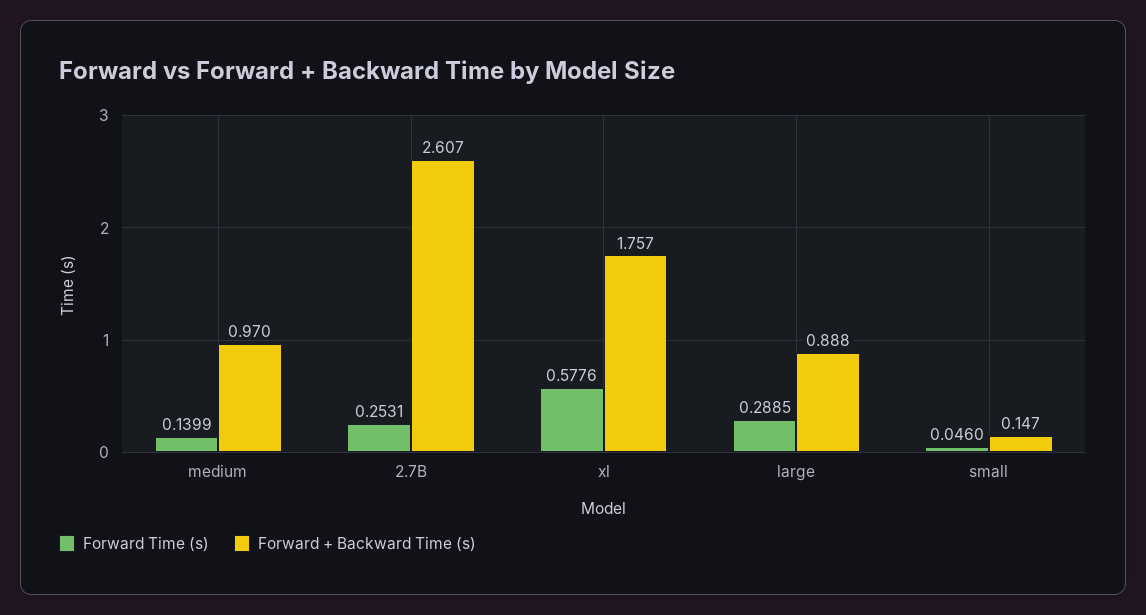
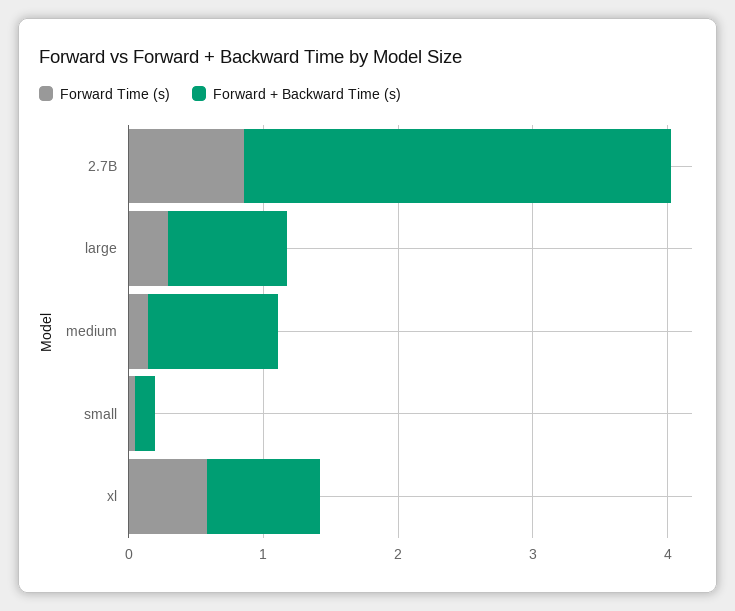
  {
    "Forward Time (s)": {
      "medium": 0.1399,
-     "2.7B": 0.2531,
+     "2.7B": 0.8,
      "xl": 0.5776,
      "large": 0.2885,
      "small": 0.046
    },
    "Forward + Backward Time (s)": {
      "medium": 0.97,
-     "2.7B": 2.607,
+     "2.7B": 3.2,
-     "xl": 1.757,
+     "xl": 0.8,
      "large": 0.888,
      "small": 0.147
    }
  }

